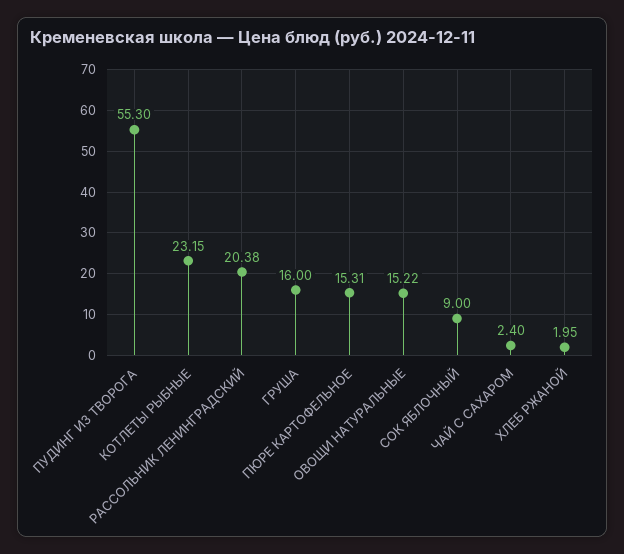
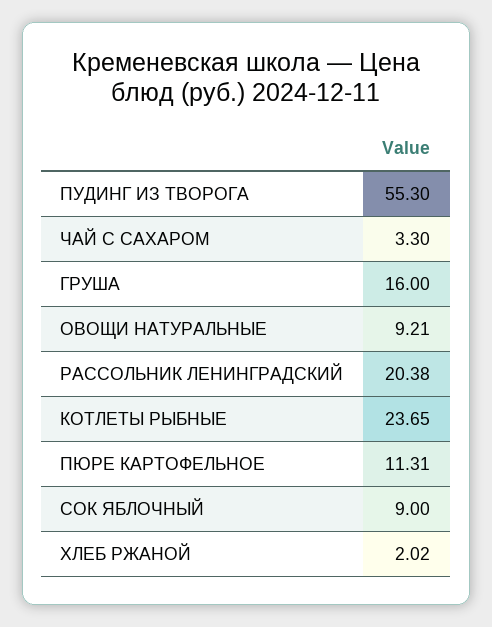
  {
    "ПУДИНГ ИЗ ТВОРОГА": 55.3,
-   "КОТЛЕТЫ РЫБНЫЕ": 23.15,
+   "КОТЛЕТЫ РЫБНЫЕ": 23.65,
    "РАССОЛЬНИК ЛЕНИНГРАДСКИЙ": 20.38,
    "ГРУША": 16,
-   "ПЮРЕ КАРТОФЕЛЬНОЕ": 15.31,
+   "ПЮРЕ КАРТОФЕЛЬНОЕ": 11.31,
-   "ОВОЩИ НАТУРАЛЬНЫЕ": 15.22,
+   "ОВОЩИ НАТУРАЛЬНЫЕ": 9.21,
    "СОК ЯБЛОЧНЫЙ": 9,
-   "ЧАЙ С САХАРОМ": 2.4,
+   "ЧАЙ С САХАРОМ": 3.3,
-   "ХЛЕБ РЖАНОЙ": 1.95
+   "ХЛЕБ РЖАНОЙ": 2.02
  }

